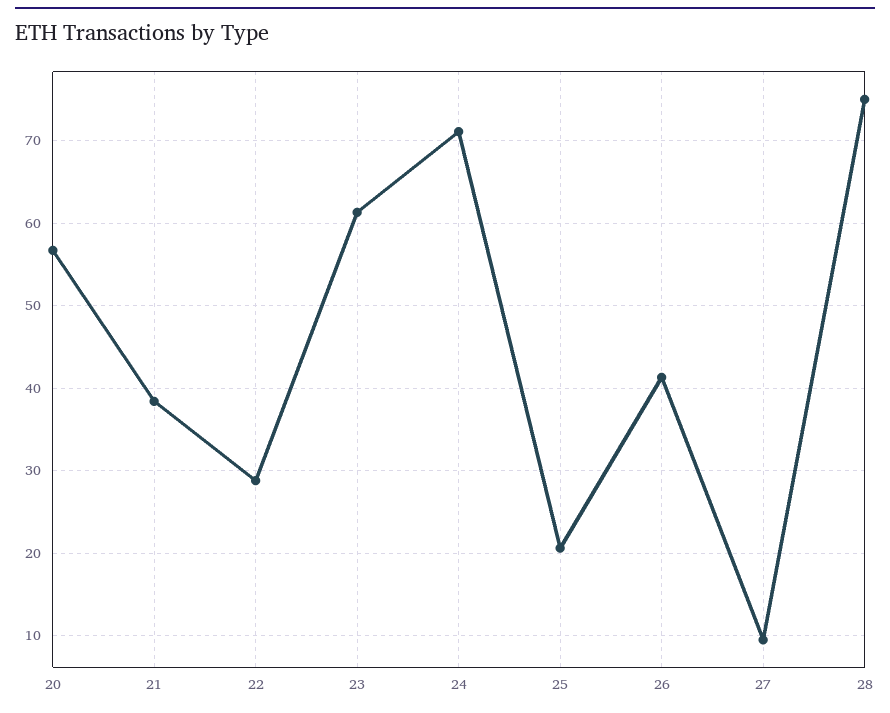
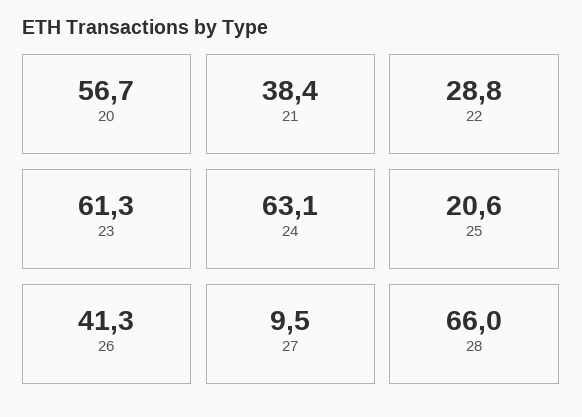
  {
    "20": 56.7,
    "21": 38.4,
    "22": 28.8,
    "23": 61.3,
-   "24": 71,
+   "24": 63.1,
    "25": 20.6,
    "26": 41.3,
    "27": 9.5,
-   "28": 75
+   "28": 66
  }

